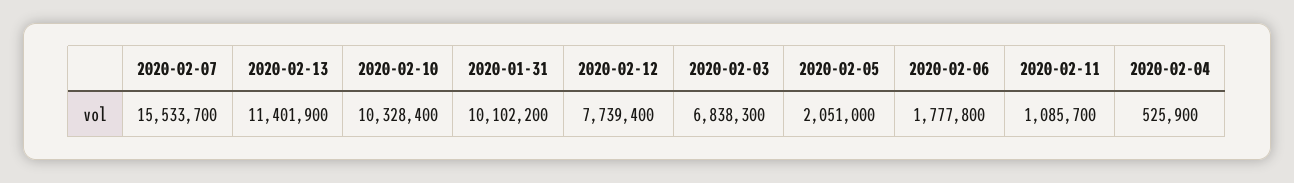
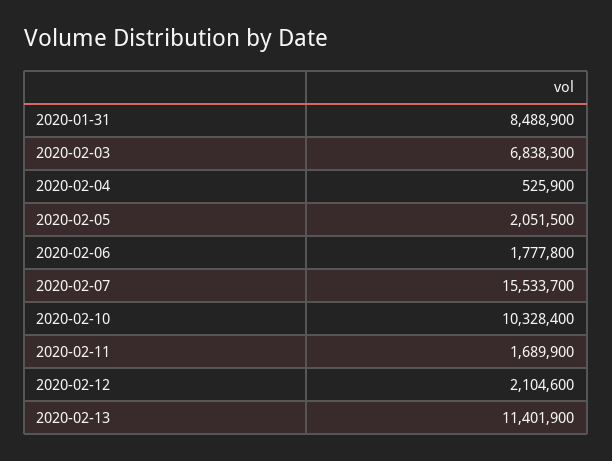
  {
    "2020-02-07": 15533700,
    "2020-02-13": 11401900,
    "2020-02-10": 10328400,
-   "2020-01-31": 10102200,
+   "2020-01-31": 8488900,
-   "2020-02-12": 7739400,
+   "2020-02-12": 2104600,
    "2020-02-03": 6838300,
-   "2020-02-05": 2051000,
+   "2020-02-05": 2051500,
    "2020-02-06": 1777800,
-   "2020-02-11": 1085700,
+   "2020-02-11": 1689900,
    "2020-02-04": 525900
  }

